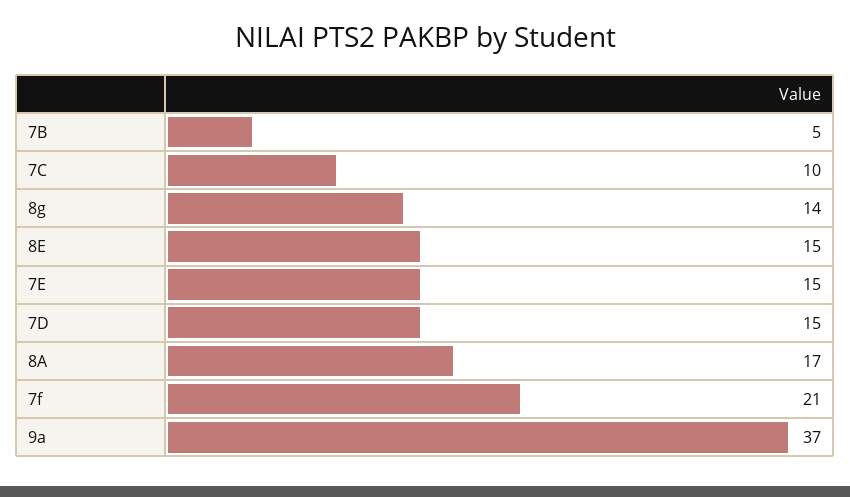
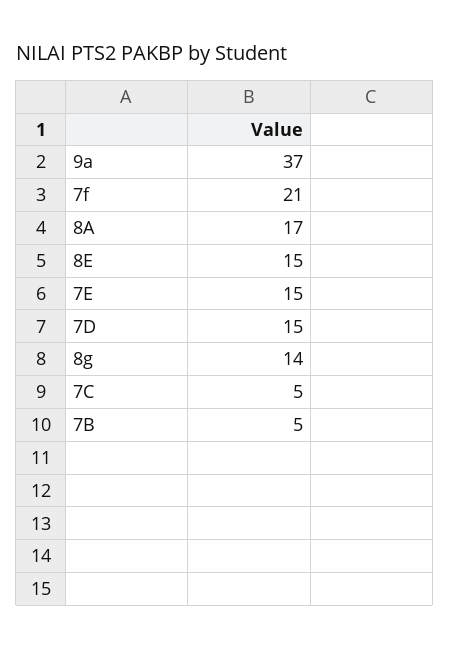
  {
    "7B": 5,
-   "7C": 10,
+   "7C": 5,
    "8g": 14,
    "8E": 15,
    "7E": 15,
    "7D": 15,
    "8A": 17,
    "7f": 21,
    "9a": 37
  }

